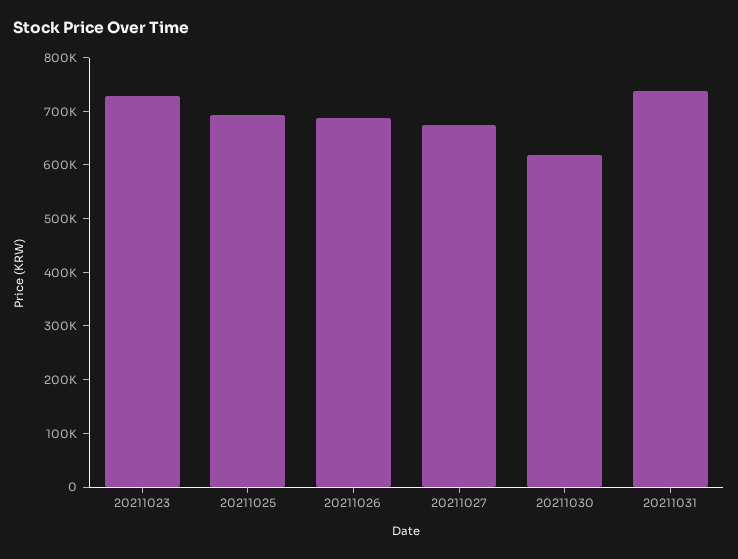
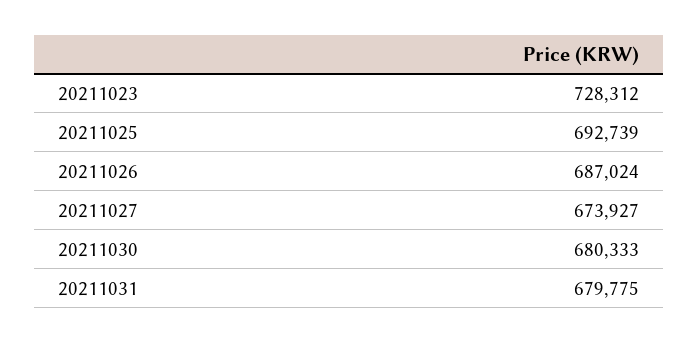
  {
    "20211023": 728312,
    "20211025": 692739,
    "20211026": 687024,
    "20211027": 673927,
-   "20211030": 620000,
+   "20211030": 680333,
-   "20211031": 740000
+   "20211031": 679775
  }

